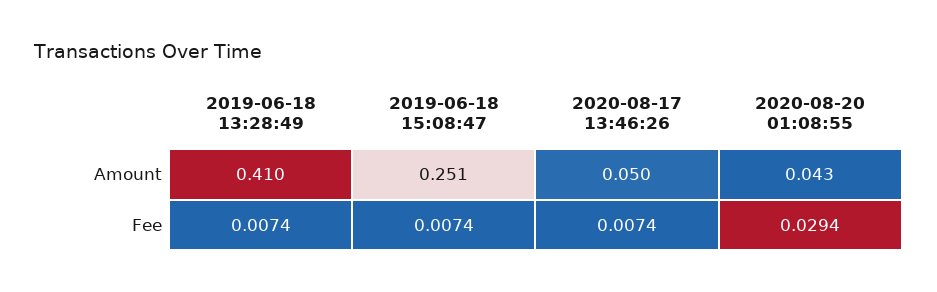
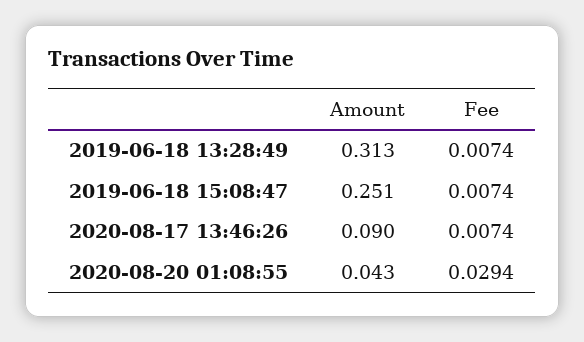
  {
    "2019-06-18 13:28:49": {
-     "Amount": 0.41,
+     "Amount": 0.313,
      "Fee": 0.0074
    },
    "2019-06-18 15:08:47": {
      "Amount": 0.251,
      "Fee": 0.0074
    },
    "2020-08-17 13:46:26": {
-     "Amount": 0.05,
+     "Amount": 0.09,
      "Fee": 0.0074
    },
    "2020-08-20 01:08:55": {
      "Amount": 0.043,
      "Fee": 0.0294
    }
  }

